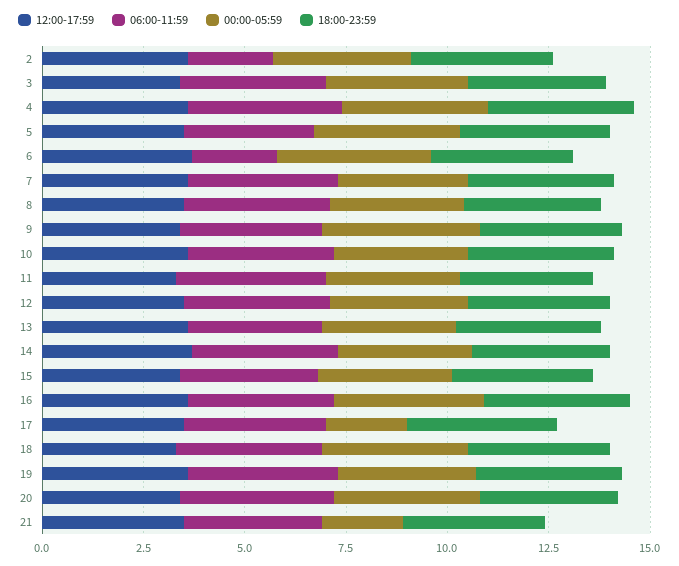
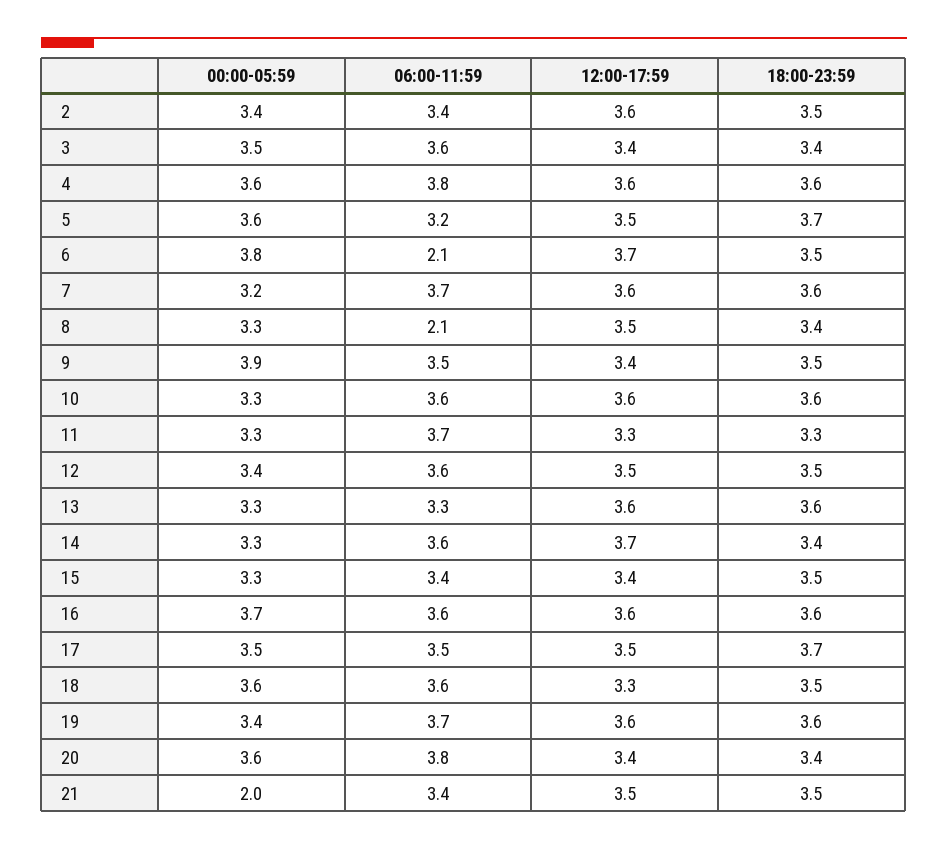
  {
    "12:00-17:59": {
      "2": 3.6,
      "3": 3.4,
      "4": 3.6,
      "5": 3.5,
      "6": 3.7,
      "7": 3.6,
      "8": 3.5,
      "9": 3.4,
      "10": 3.6,
      "11": 3.3,
      "12": 3.5,
      "13": 3.6,
      "14": 3.7,
      "15": 3.4,
      "16": 3.6,
      "17": 3.5,
      "18": 3.3,
      "19": 3.6,
      "20": 3.4,
      "21": 3.5
    },
    "06:00-11:59": {
-     "2": 2,
+     "2": 3.4,
      "3": 3.6,
      "4": 3.8,
      "5": 3.2,
      "6": 2.1,
      "7": 3.7,
-     "8": 3.5,
+     "8": 2.1,
      "9": 3.5,
      "10": 3.6,
      "11": 3.7,
      "12": 3.6,
      "13": 3.3,
      "14": 3.6,
      "15": 3.4,
      "16": 3.6,
      "17": 3.5,
      "18": 3.6,
      "19": 3.7,
      "20": 3.8,
      "21": 3.4
    },
    "00:00-05:59": {
      "2": 3.4,
      "3": 3.5,
      "4": 3.6,
      "5": 3.6,
      "6": 3.8,
      "7": 3.2,
      "8": 3.3,
      "9": 3.9,
      "10": 3.3,
      "11": 3.3,
      "12": 3.4,
      "13": 3.3,
      "14": 3.3,
      "15": 3.3,
      "16": 3.7,
-     "17": 2,
+     "17": 3.5,
      "18": 3.6,
      "19": 3.4,
      "20": 3.6,
      "21": 2
    },
    "18:00-23:59": {
      "2": 3.5,
      "3": 3.4,
      "4": 3.6,
      "5": 3.7,
      "6": 3.5,
      "7": 3.6,
      "8": 3.4,
      "9": 3.5,
      "10": 3.6,
      "11": 3.3,
      "12": 3.5,
      "13": 3.6,
      "14": 3.4,
      "15": 3.5,
      "16": 3.6,
      "17": 3.7,
      "18": 3.5,
      "19": 3.6,
      "20": 3.4,
      "21": 3.5
    }
  }

